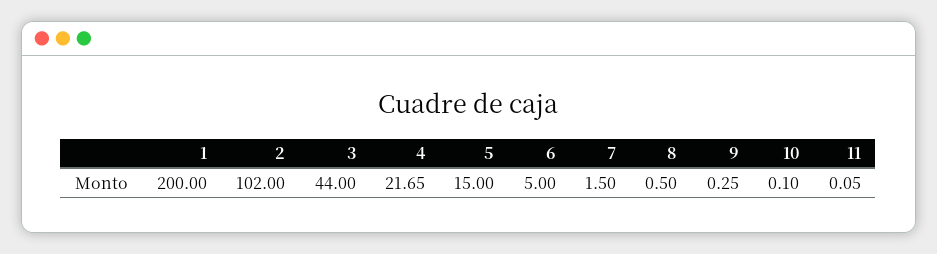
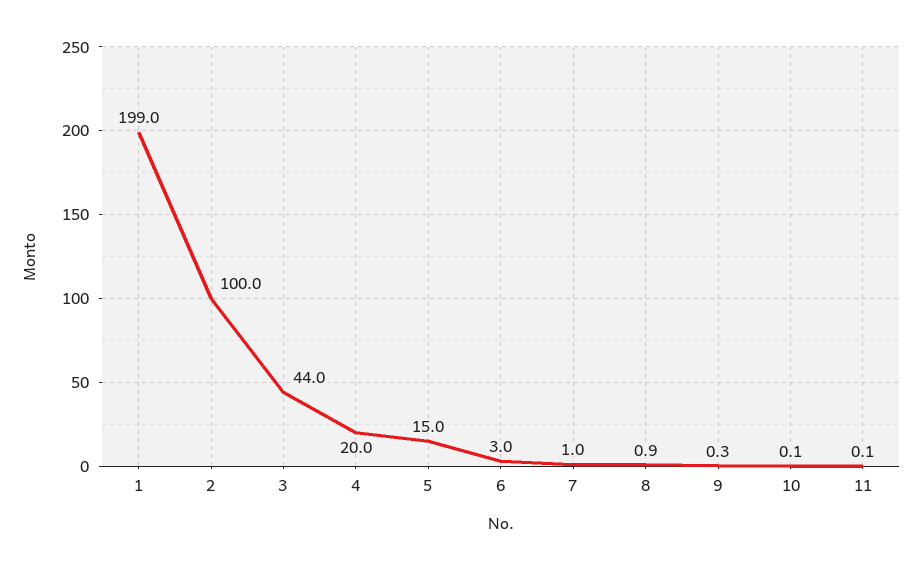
  {
-   "1": 200,
+   "1": 199,
-   "2": 102,
+   "2": 100,
    "3": 44,
-   "4": 21.65,
+   "4": 20,
    "5": 15,
-   "6": 5,
+   "6": 3,
-   "7": 1.5,
+   "7": 1,
-   "8": 0.5,
+   "8": 0.9,
    "9": 0.25,
    "10": 0.1,
    "11": 0.05
  }

